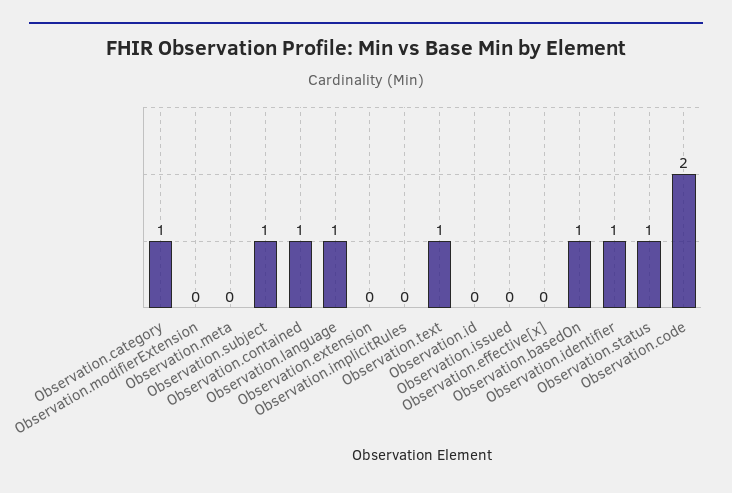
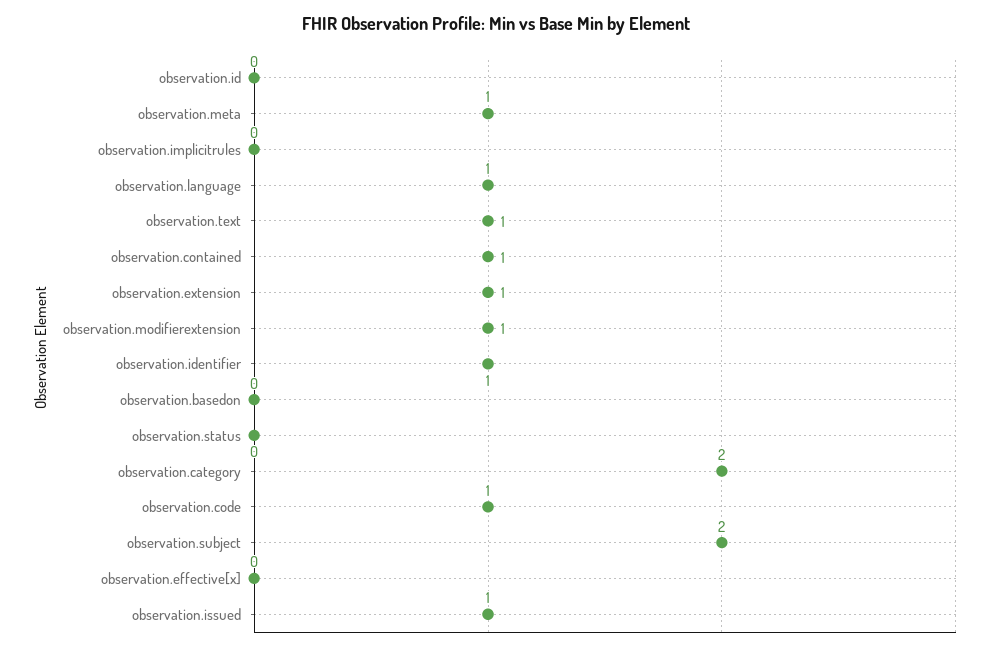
  {
-   "Observation.category": 1,
+   "Observation.category": 2,
-   "Observation.modifierExtension": 0,
+   "Observation.modifierExtension": 1,
-   "Observation.meta": 0,
+   "Observation.meta": 1,
-   "Observation.subject": 1,
+   "Observation.subject": 2,
    "Observation.contained": 1,
    "Observation.language": 1,
-   "Observation.extension": 0,
+   "Observation.extension": 1,
    "Observation.implicitRules": 0,
    "Observation.text": 1,
    "Observation.id": 0,
-   "Observation.issued": 0,
+   "Observation.issued": 1,
    "Observation.effective[x]": 0,
-   "Observation.basedOn": 1,
+   "Observation.basedOn": 0,
    "Observation.identifier": 1,
-   "Observation.status": 1,
+   "Observation.status": 0,
-   "Observation.code": 2
+   "Observation.code": 1
  }

